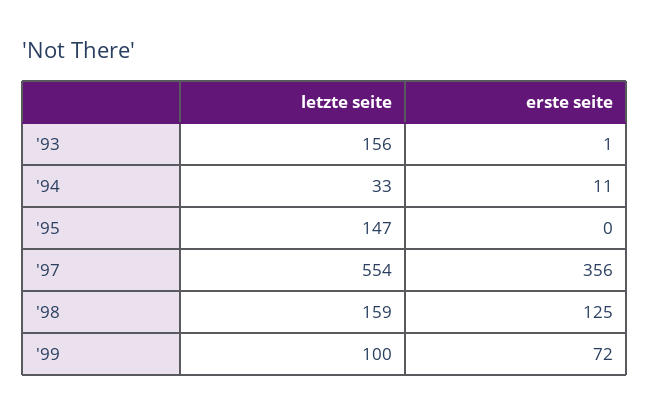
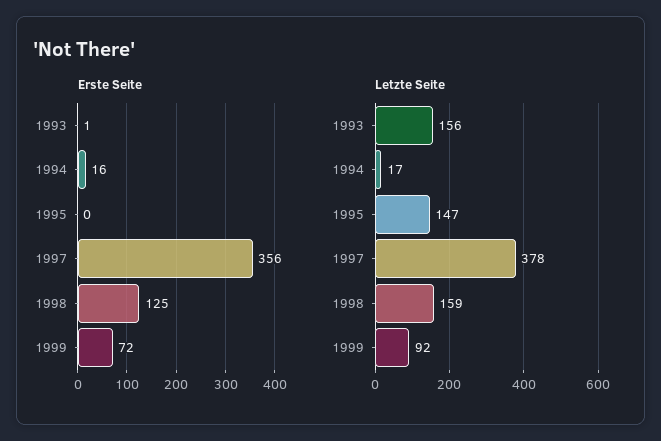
  {
    "letzte seite": {
      "'93": 156,
-     "'94": 33,
+     "'94": 17,
      "'95": 147,
-     "'97": 554,
+     "'97": 378,
      "'98": 159,
-     "'99": 100
+     "'99": 92
    },
    "erste seite": {
      "'93": 1,
-     "'94": 11,
+     "'94": 16,
      "'95": 0,
      "'97": 356,
      "'98": 125,
      "'99": 72
    }
  }

